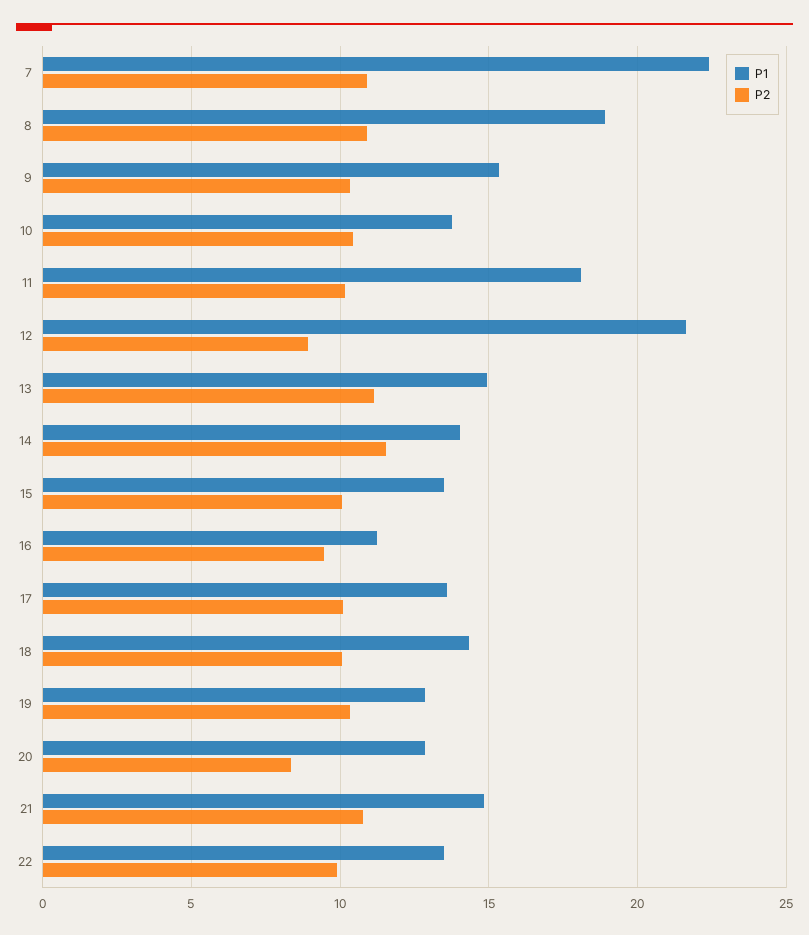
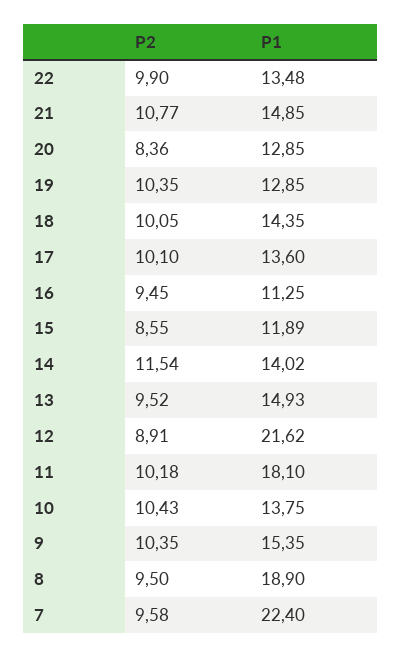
  {
    "P1": {
      "7": 22.4,
      "8": 18.9,
      "9": 15.35,
      "10": 13.75,
      "11": 18.1,
      "12": 21.62,
      "13": 14.93,
      "14": 14.02,
-     "15": 13.5,
+     "15": 11.89,
      "16": 11.25,
      "17": 13.6,
      "18": 14.35,
      "19": 12.85,
      "20": 12.85,
      "21": 14.85,
      "22": 13.48
    },
    "P2": {
-     "7": 11,
+     "7": 9.58,
-     "8": 11,
+     "8": 9.5,
      "9": 10.35,
      "10": 10.43,
      "11": 10.18,
      "12": 8.91,
-     "13": 11,
+     "13": 9.52,
      "14": 11.54,
-     "15": 10,
+     "15": 8.55,
      "16": 9.45,
      "17": 10.1,
      "18": 10.05,
      "19": 10.35,
      "20": 8.36,
      "21": 10.77,
      "22": 9.9
    }
  }

